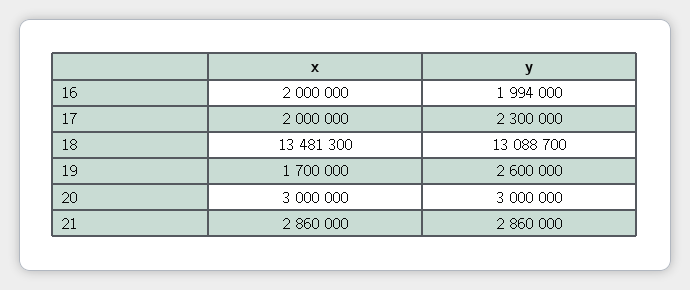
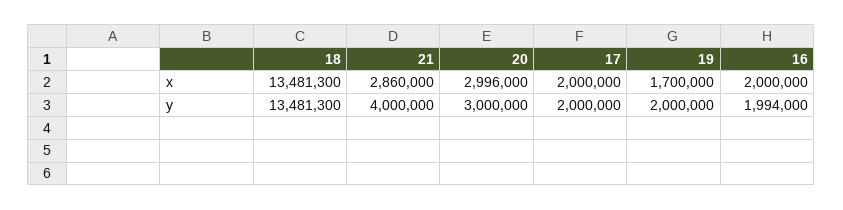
  {
    "x": {
      "16": 2000000,
      "17": 2000000,
      "18": 13481300,
      "19": 1700000,
-     "20": 3000000,
+     "20": 2996000,
      "21": 2860000
    },
    "y": {
      "16": 1994000,
-     "17": 2300000,
+     "17": 2000000,
-     "18": 13088700,
+     "18": 13481300,
-     "19": 2600000,
+     "19": 2000000,
      "20": 3000000,
-     "21": 2860000
+     "21": 4000000
    }
  }

